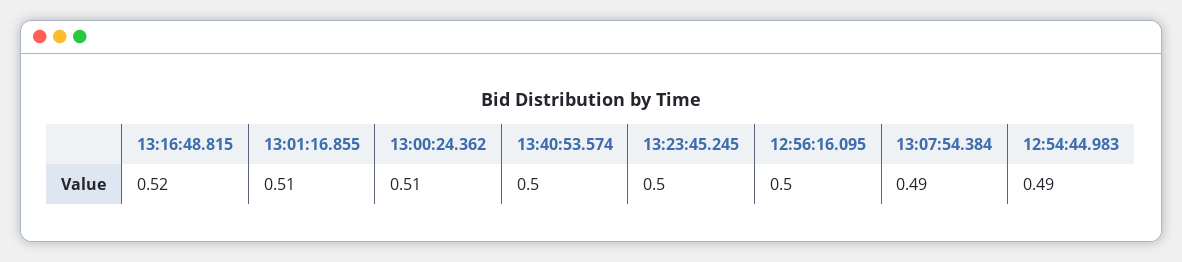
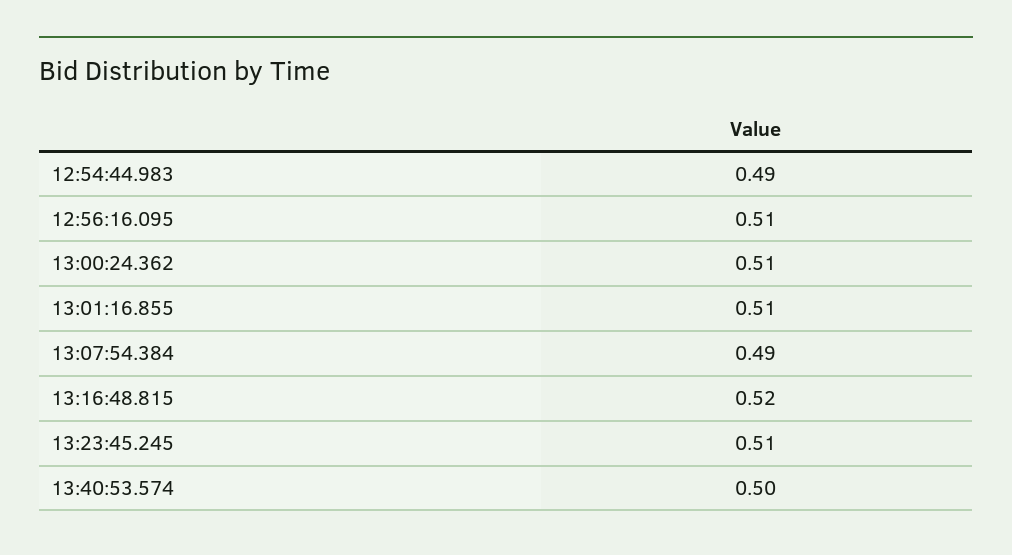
  {
    "13:16:48.815": 0.52,
    "13:01:16.855": 0.51,
    "13:00:24.362": 0.51,
    "13:40:53.574": 0.5,
-   "13:23:45.245": 0.5,
+   "13:23:45.245": 0.51,
-   "12:56:16.095": 0.5,
+   "12:56:16.095": 0.51,
    "13:07:54.384": 0.49,
    "12:54:44.983": 0.49
  }

